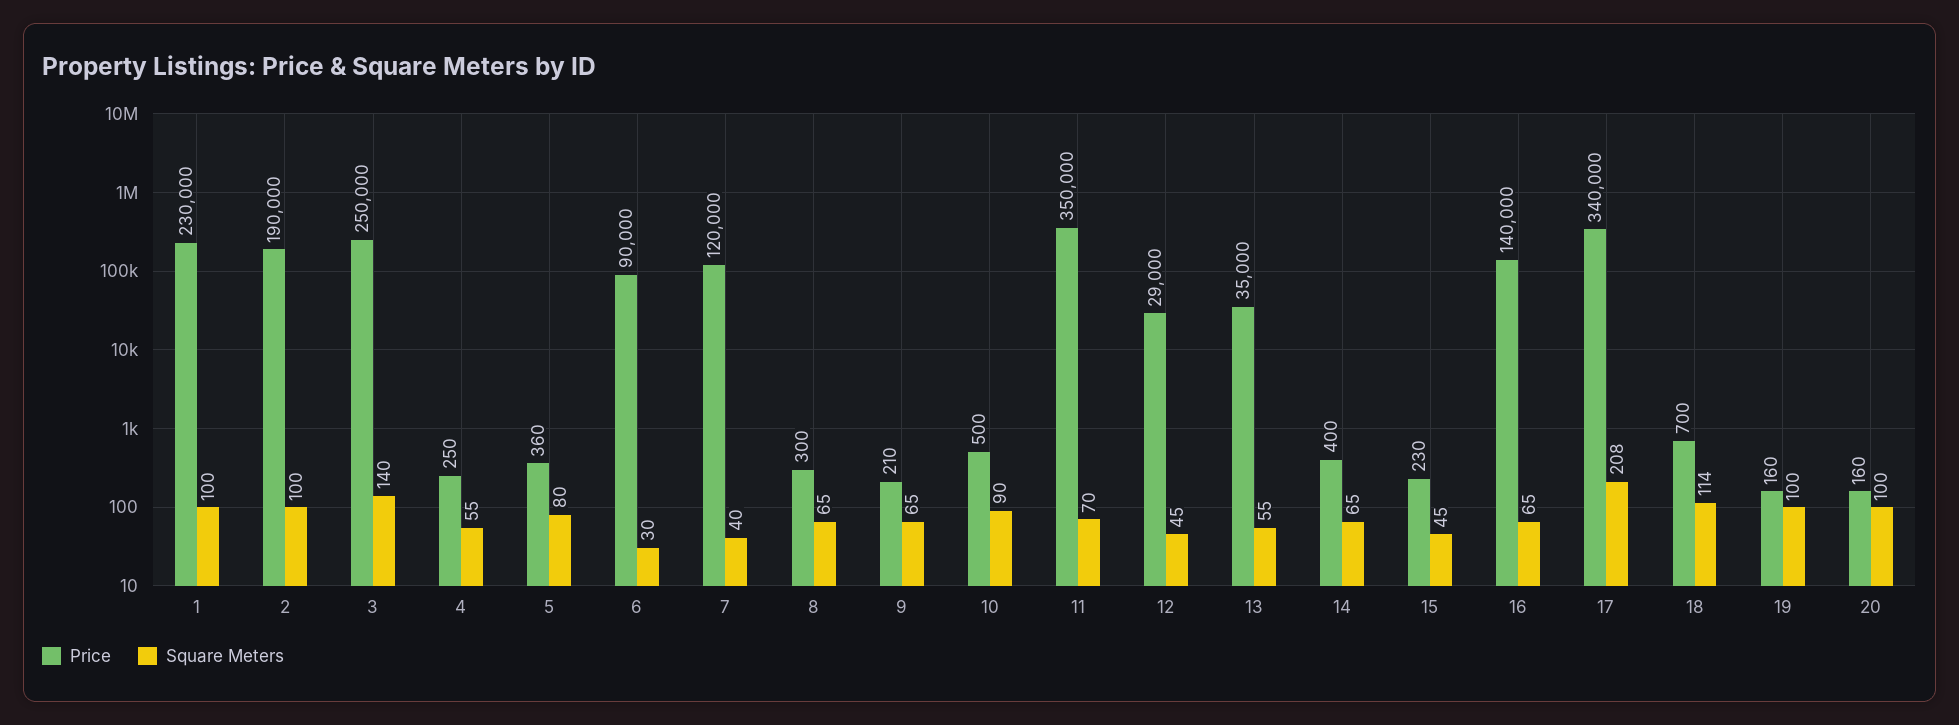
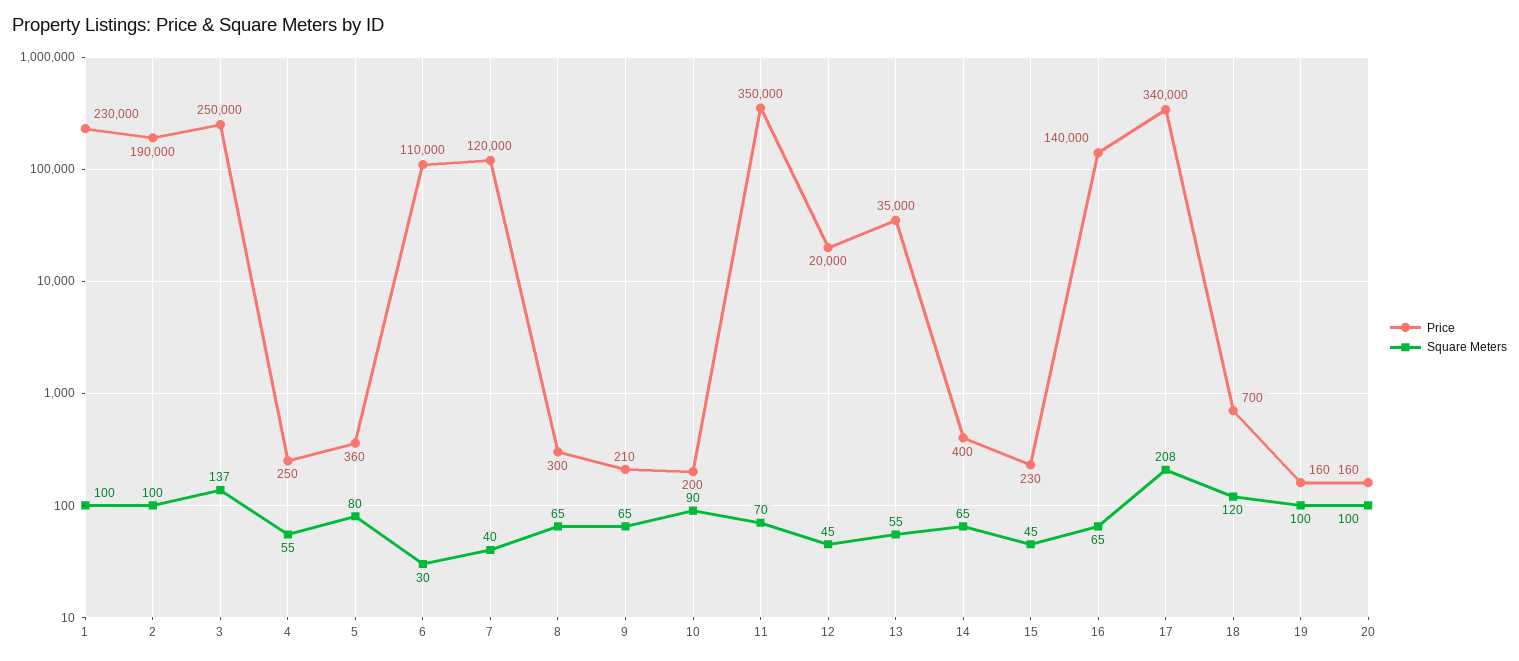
  {
    "Price": {
      "1": 230000,
      "2": 190000,
      "3": 250000,
      "4": 250,
      "5": 360,
-     "6": 90000,
+     "6": 110000,
      "7": 120000,
      "8": 300,
      "9": 210,
-     "10": 500,
+     "10": 200,
      "11": 350000,
-     "12": 29000,
+     "12": 20000,
      "13": 35000,
      "14": 400,
      "15": 230,
      "16": 140000,
      "17": 340000,
      "18": 700,
      "19": 160,
      "20": 160
    },
    "Square Meters": {
      "1": 100,
      "2": 100,
-     "3": 140,
+     "3": 137,
      "4": 55,
      "5": 80,
      "6": 30,
      "7": 40,
      "8": 65,
      "9": 65,
      "10": 90,
      "11": 70,
      "12": 45,
      "13": 55,
      "14": 65,
      "15": 45,
      "16": 65,
      "17": 208,
-     "18": 114,
+     "18": 120,
      "19": 100,
      "20": 100
    }
  }

